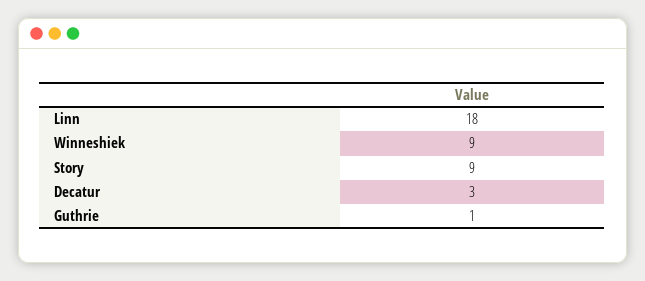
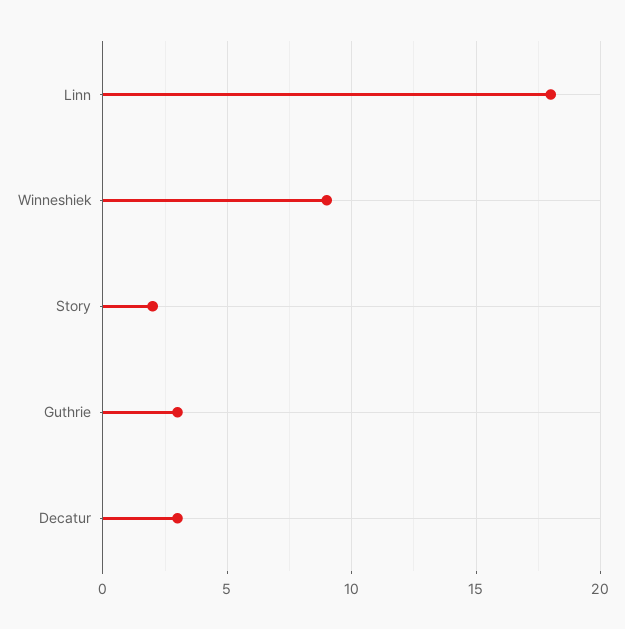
  {
    "Linn": 18,
    "Winneshiek": 9,
-   "Story": 9,
+   "Story": 2,
    "Decatur": 3,
-   "Guthrie": 1
+   "Guthrie": 3
  }

